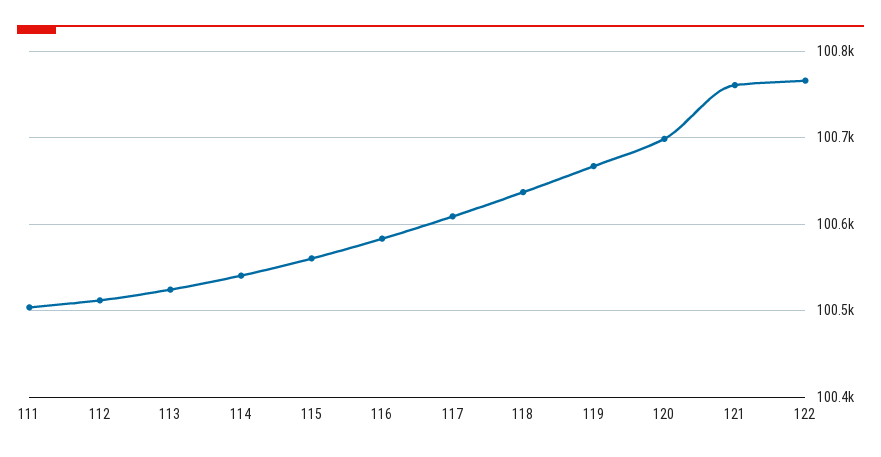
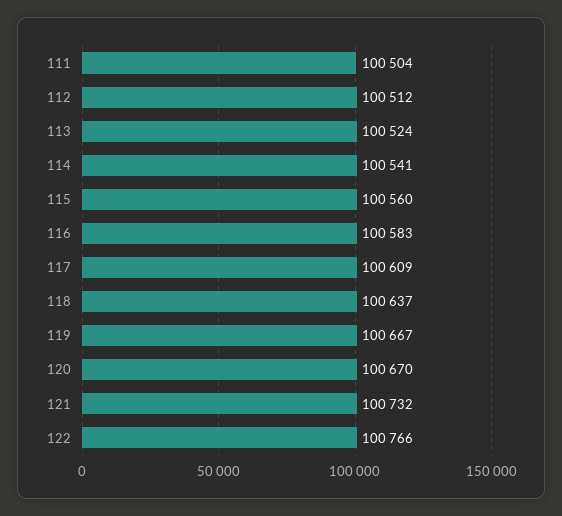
  {
    "111": 100504,
    "112": 100512,
    "113": 100524,
    "114": 100541,
    "115": 100560,
    "116": 100583,
    "117": 100609,
    "118": 100637,
    "119": 100667,
-   "120": 100700,
+   "120": 100670,
-   "121": 100760,
+   "121": 100732,
    "122": 100766
  }

